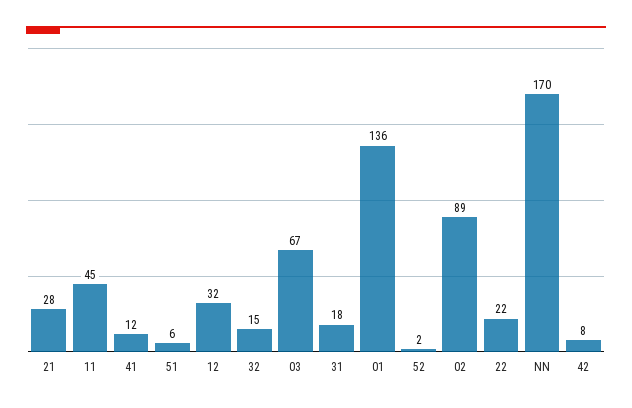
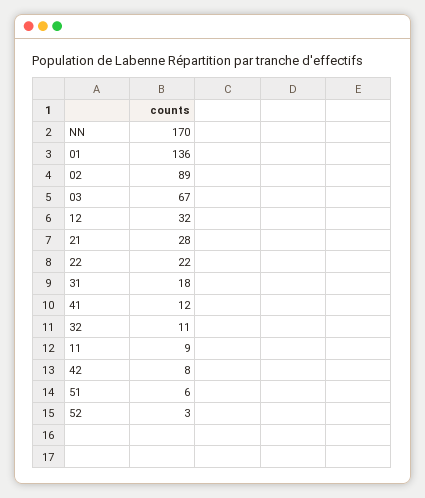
  {
    "21": 28,
-   "11": 45,
+   "11": 9,
    "41": 12,
    "51": 6,
    "12": 32,
-   "32": 15,
+   "32": 11,
    "03": 67,
    "31": 18,
    "01": 136,
-   "52": 2,
+   "52": 3,
    "02": 89,
    "22": 22,
    "NN": 170,
    "42": 8
  }

